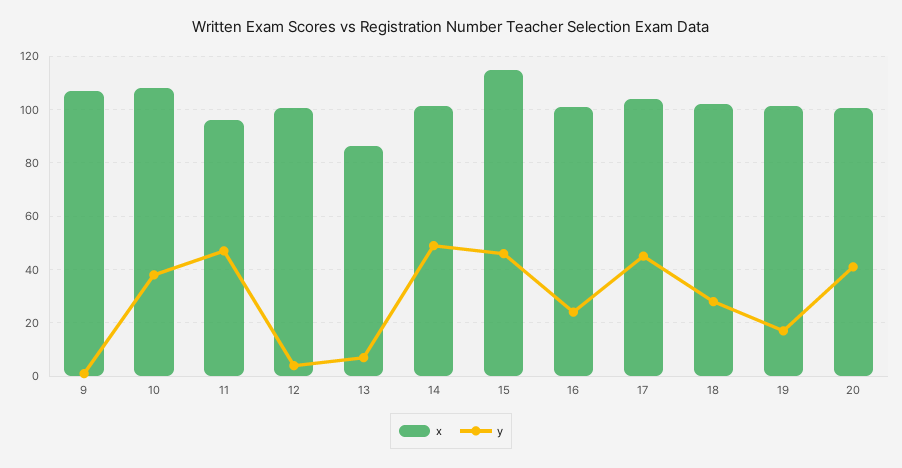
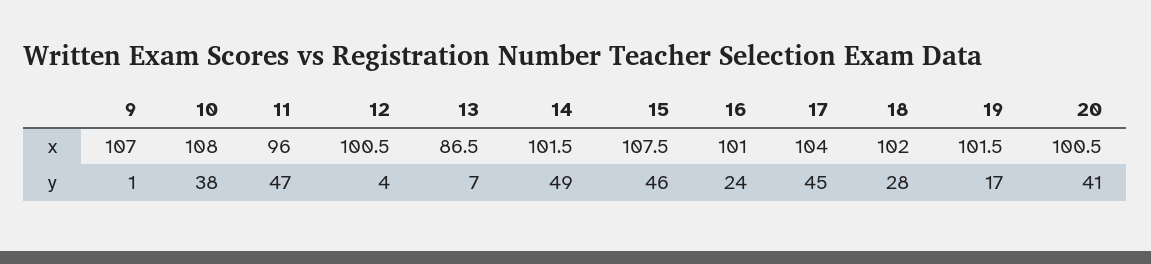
  {
    "x": {
      "9": 107,
      "10": 108,
      "11": 96,
      "12": 100.5,
      "13": 86.5,
      "14": 101.5,
-     "15": 115,
+     "15": 107.5,
      "16": 101,
      "17": 104,
      "18": 102,
      "19": 101.5,
      "20": 100.5
    },
    "y": {
      "9": 1,
      "10": 38,
      "11": 47,
      "12": 4,
      "13": 7,
      "14": 49,
      "15": 46,
      "16": 24,
      "17": 45,
      "18": 28,
      "19": 17,
      "20": 41
    }
  }

